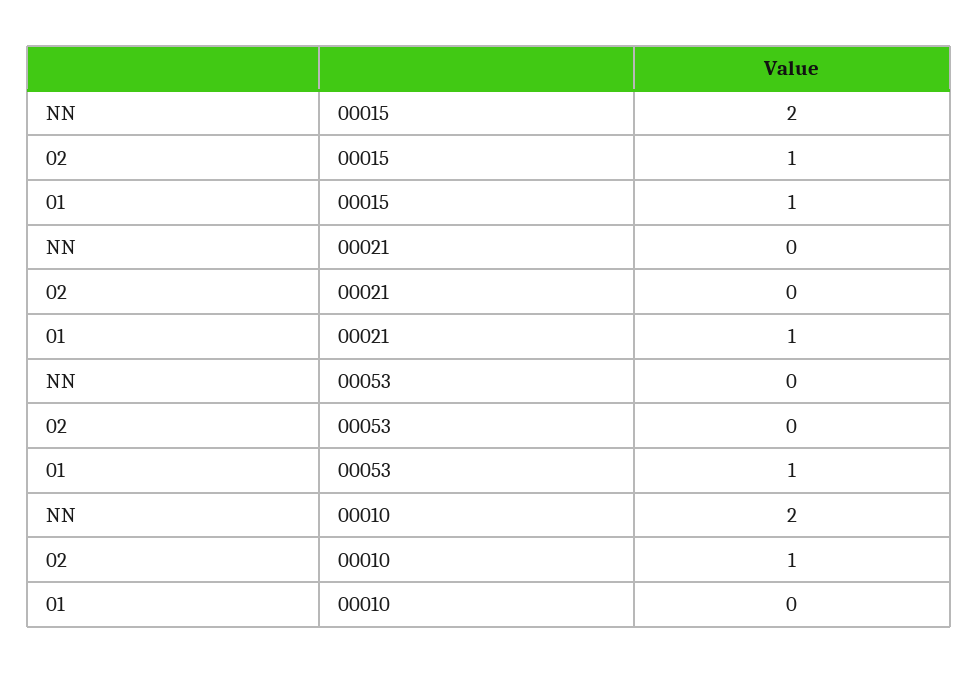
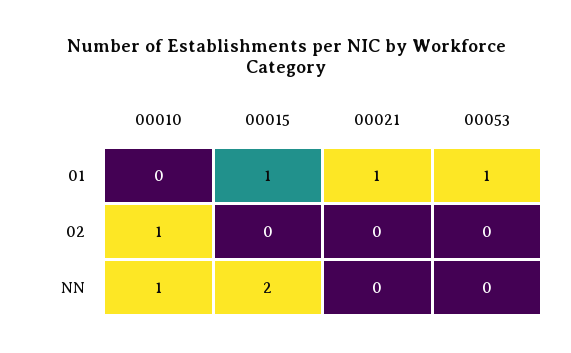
  {
    "NN": {
      "00015": 2,
      "00021": 0,
      "00053": 0,
-     "00010": 2
+     "00010": 1
    },
    "02": {
-     "00015": 1,
+     "00015": 0,
      "00021": 0,
      "00053": 0,
      "00010": 1
    },
    "01": {
      "00015": 1,
      "00021": 1,
      "00053": 1,
      "00010": 0
    }
  }

